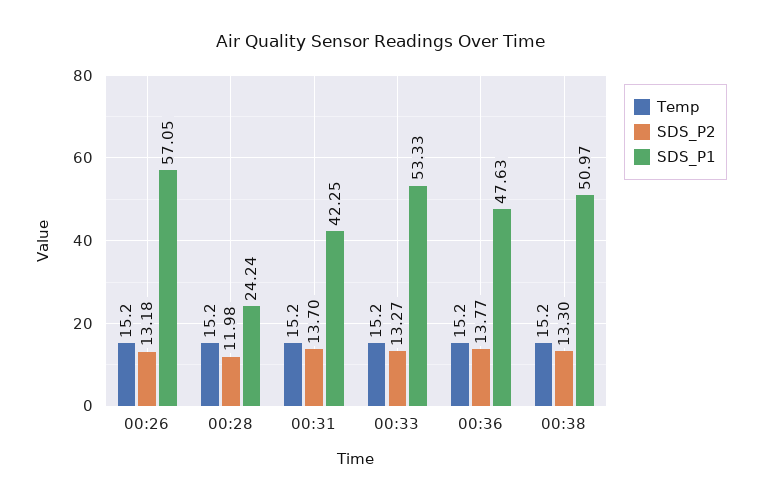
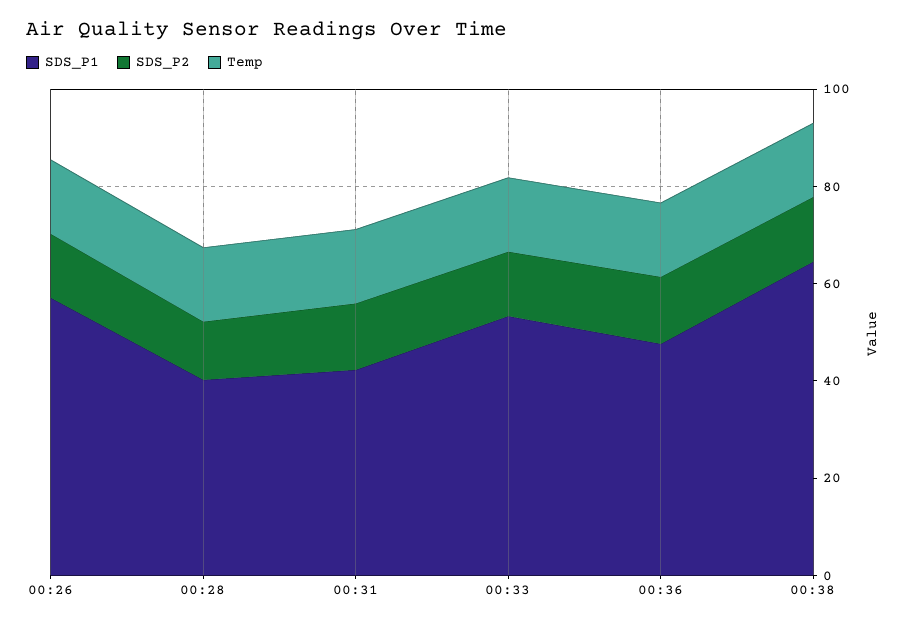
  {
    "Temp": {
      "00:26": 15.2,
      "00:28": 15.2,
      "00:31": 15.2,
      "00:33": 15.2,
      "00:36": 15.2,
      "00:38": 15.2
    },
    "SDS_P2": {
      "00:26": 13.18,
      "00:28": 11.98,
      "00:31": 13.7,
      "00:33": 13.27,
      "00:36": 13.77,
      "00:38": 13.3
    },
    "SDS_P1": {
      "00:26": 57.05,
-     "00:28": 24.24,
+     "00:28": 40,
      "00:31": 42.25,
      "00:33": 53.33,
      "00:36": 47.63,
-     "00:38": 50.97
+     "00:38": 65
    }
  }

